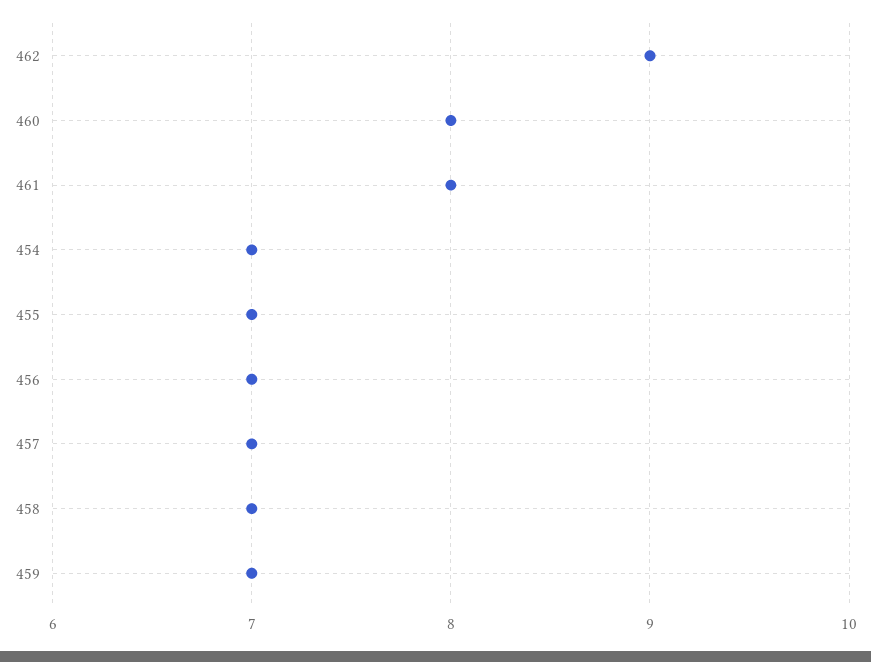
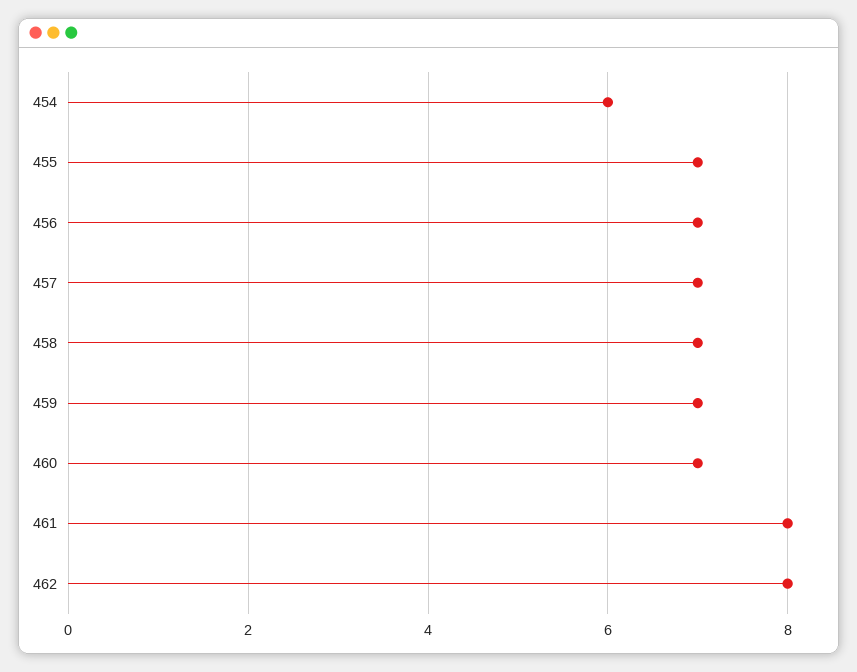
  {
-   "462": 9,
+   "462": 8,
-   "460": 8,
+   "460": 7,
    "461": 8,
-   "454": 7,
+   "454": 6,
    "455": 7,
    "456": 7,
    "457": 7,
    "458": 7,
    "459": 7
  }

